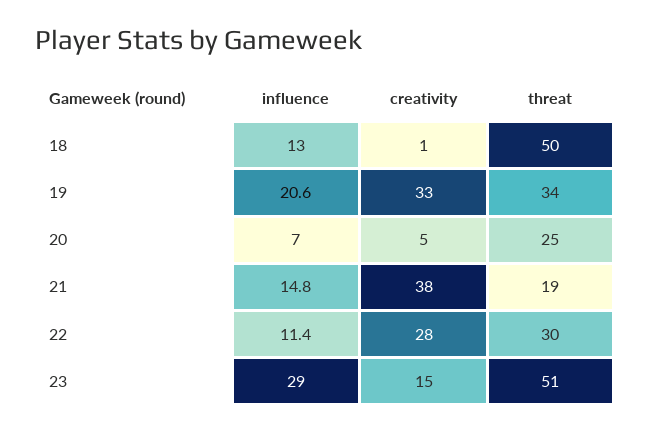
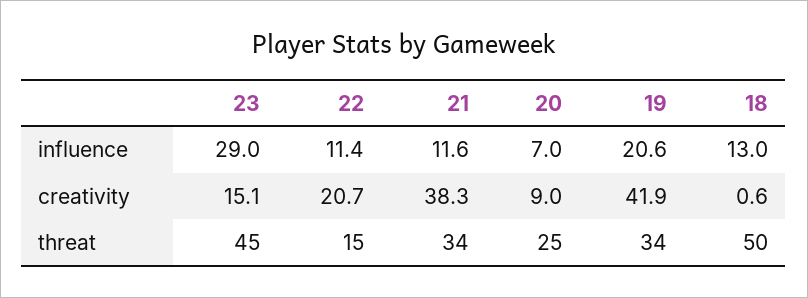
  {
    "influence": {
      "18": 13,
      "19": 20.6,
      "20": 7,
-     "21": 14.8,
+     "21": 11.6,
      "22": 11.4,
      "23": 29
    },
    "creativity": {
      "18": 0.6,
-     "19": 33,
+     "19": 41.9,
-     "20": 5,
+     "20": 9,
      "21": 38.3,
-     "22": 28,
+     "22": 20.7,
      "23": 15.1
    },
    "threat": {
      "18": 50,
      "19": 34,
      "20": 25,
-     "21": 19,
+     "21": 34,
-     "22": 30,
+     "22": 15,
-     "23": 51
+     "23": 45
    }
  }

